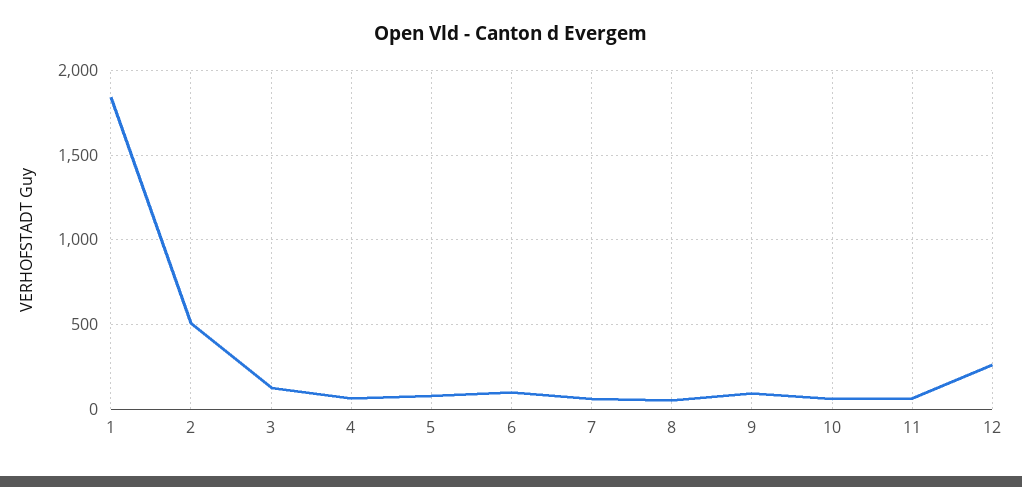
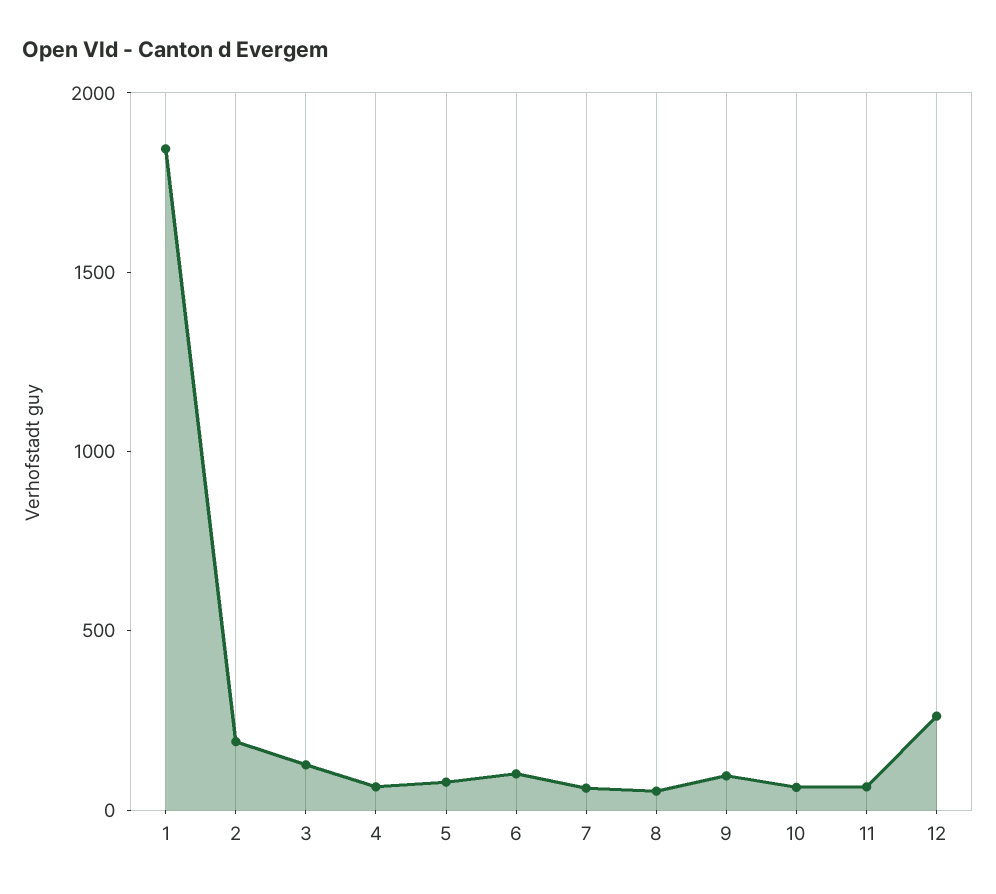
  {
    "1": 1850,
-   "2": 500,
+   "2": 200,
    "3": 150,
    "4": 50,
    "5": 100,
    "6": 100,
    "7": 50,
    "8": 50,
    "9": 100,
    "10": 50,
    "11": 50,
    "12": 250
  }

